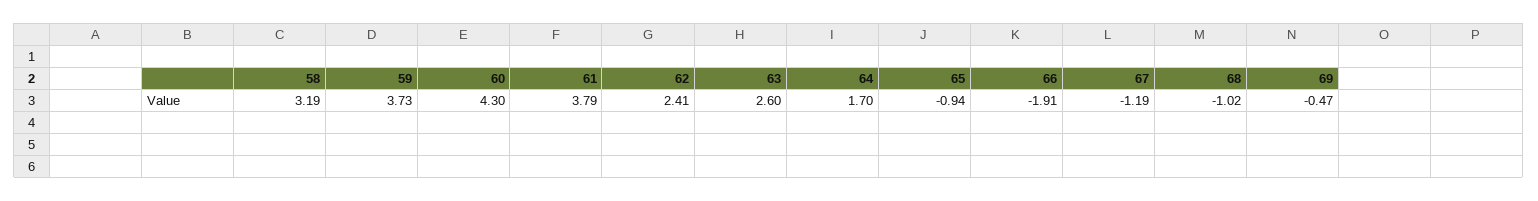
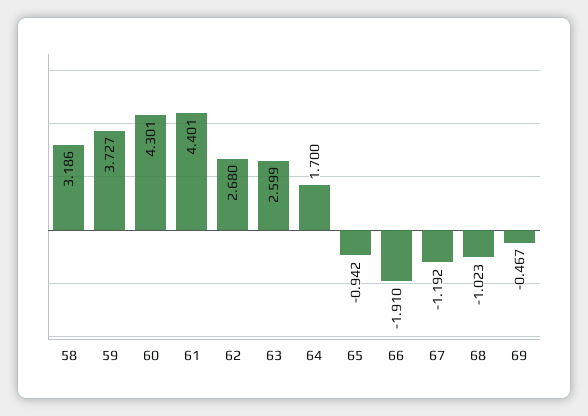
  {
    "58": 3.186,
    "59": 3.727,
    "60": 4.301,
-   "61": 3.79,
+   "61": 4.401,
-   "62": 2.41,
+   "62": 2.68,
    "63": 2.599,
    "64": 1.7,
    "65": -0.942,
    "66": -1.91,
    "67": -1.192,
    "68": -1.023,
    "69": -0.467
  }

